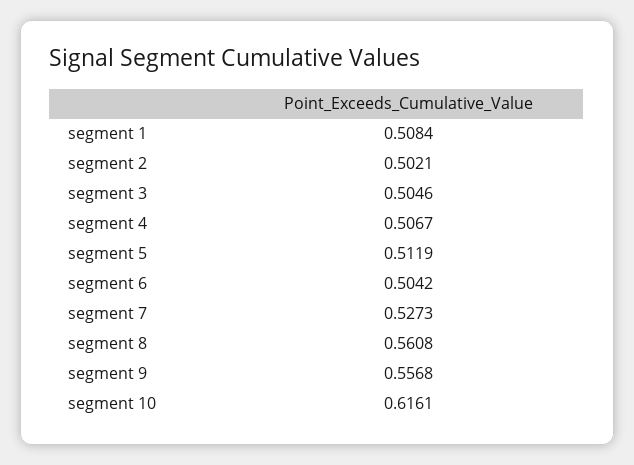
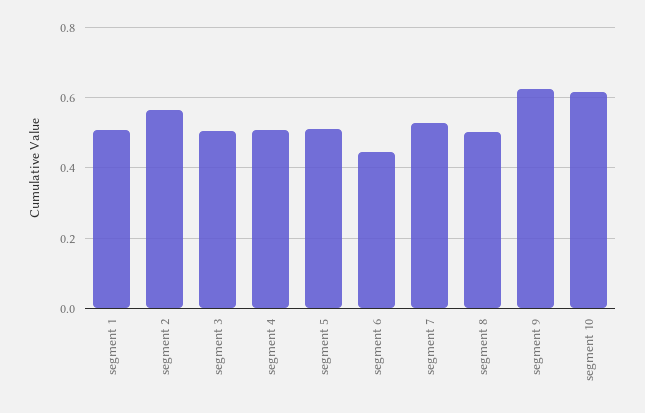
  {
    "segment 1": 0.5084,
-   "segment 2": 0.5021,
+   "segment 2": 0.56,
    "segment 3": 0.5046,
    "segment 4": 0.5067,
    "segment 5": 0.5119,
-   "segment 6": 0.5042,
+   "segment 6": 0.44,
    "segment 7": 0.5273,
-   "segment 8": 0.5608,
+   "segment 8": 0.5,
-   "segment 9": 0.5568,
+   "segment 9": 0.62,
    "segment 10": 0.6161
  }

